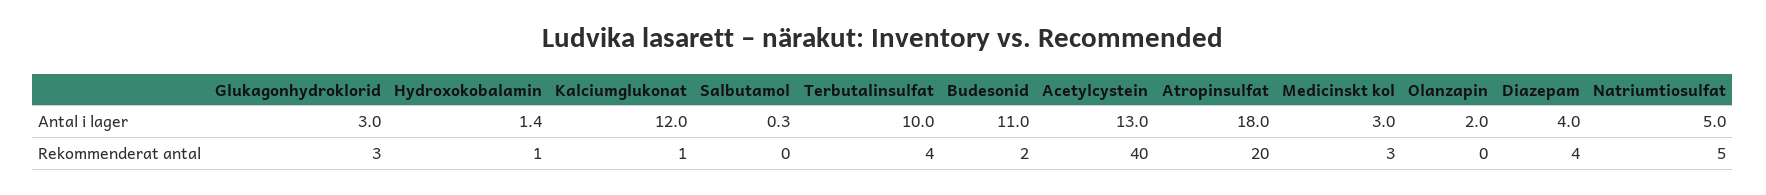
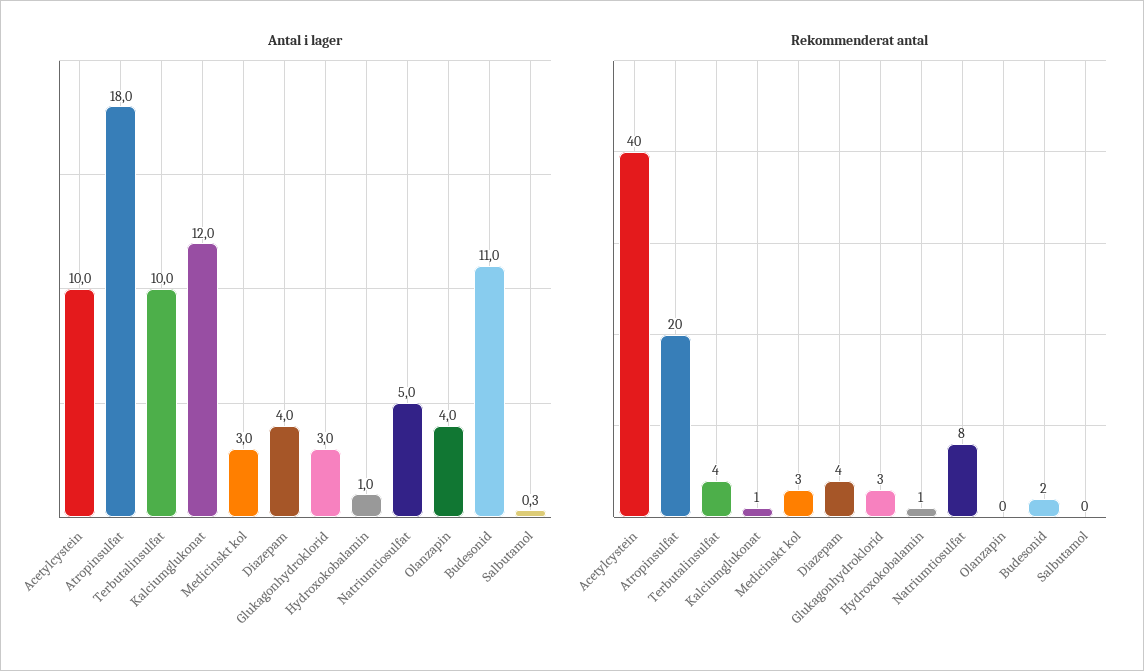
  {
    "Antal i lager": {
      "Glukagonhydroklorid": 3,
-     "Hydroxokobalamin": 1.4,
+     "Hydroxokobalamin": 1,
      "Kalciumglukonat": 12,
      "Salbutamol": 0.3,
      "Terbutalinsulfat": 10,
      "Budesonid": 11,
-     "Acetylcystein": 13,
+     "Acetylcystein": 10,
      "Atropinsulfat": 18,
      "Medicinskt kol": 3,
-     "Olanzapin": 2,
+     "Olanzapin": 4,
      "Diazepam": 4,
      "Natriumtiosulfat": 5
    },
    "Rekommenderat antal": {
      "Glukagonhydroklorid": 3,
      "Hydroxokobalamin": 1,
      "Kalciumglukonat": 1,
      "Salbutamol": 0,
      "Terbutalinsulfat": 4,
      "Budesonid": 2,
      "Acetylcystein": 40,
      "Atropinsulfat": 20,
      "Medicinskt kol": 3,
      "Olanzapin": 0,
      "Diazepam": 4,
-     "Natriumtiosulfat": 5
+     "Natriumtiosulfat": 8
    }
  }

